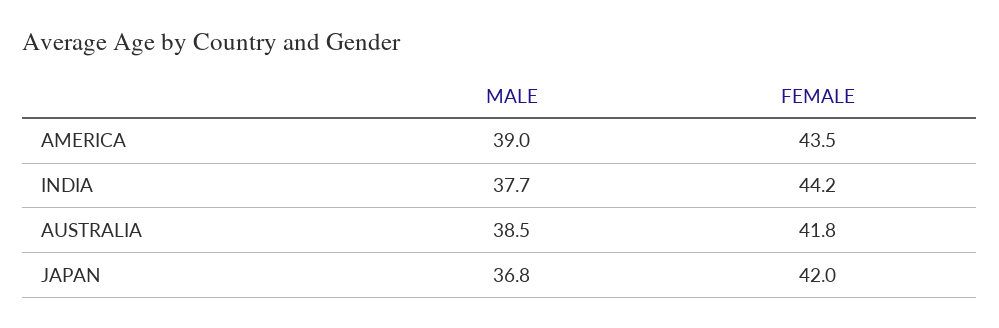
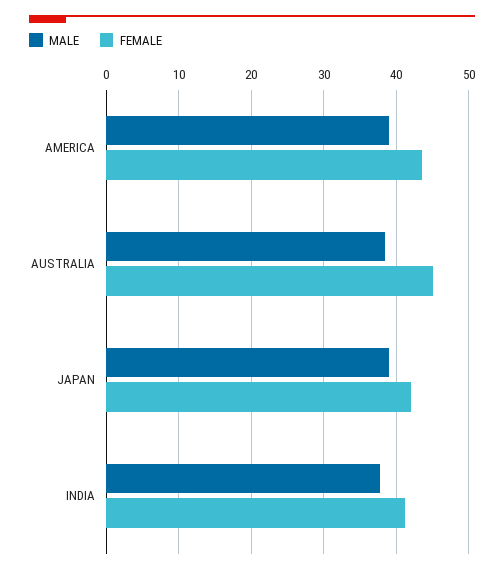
  {
    "MALE": {
      "AMERICA": 39,
      "INDIA": 37.7,
      "AUSTRALIA": 38.5,
-     "JAPAN": 36.8
+     "JAPAN": 39
    },
    "FEMALE": {
      "AMERICA": 43.5,
-     "INDIA": 44.2,
+     "INDIA": 41,
-     "AUSTRALIA": 41.8,
+     "AUSTRALIA": 45,
      "JAPAN": 42
    }
  }

